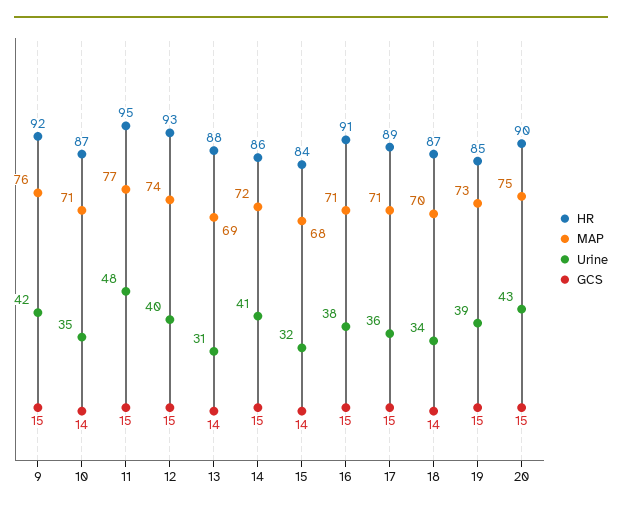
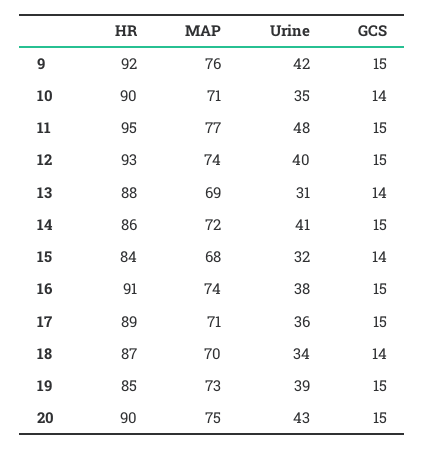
  {
    "HR": {
      "9": 92,
-     "10": 87,
+     "10": 90,
      "11": 95,
      "12": 93,
      "13": 88,
      "14": 86,
      "15": 84,
      "16": 91,
      "17": 89,
      "18": 87,
      "19": 85,
      "20": 90
    },
    "MAP": {
      "9": 76,
      "10": 71,
      "11": 77,
      "12": 74,
      "13": 69,
      "14": 72,
      "15": 68,
-     "16": 71,
+     "16": 74,
      "17": 71,
      "18": 70,
      "19": 73,
      "20": 75
    },
    "Urine": {
      "9": 42,
      "10": 35,
      "11": 48,
      "12": 40,
      "13": 31,
      "14": 41,
      "15": 32,
      "16": 38,
      "17": 36,
      "18": 34,
      "19": 39,
      "20": 43
    },
    "GCS": {
      "9": 15,
      "10": 14,
      "11": 15,
      "12": 15,
      "13": 14,
      "14": 15,
      "15": 14,
      "16": 15,
      "17": 15,
      "18": 14,
      "19": 15,
      "20": 15
    }
  }

